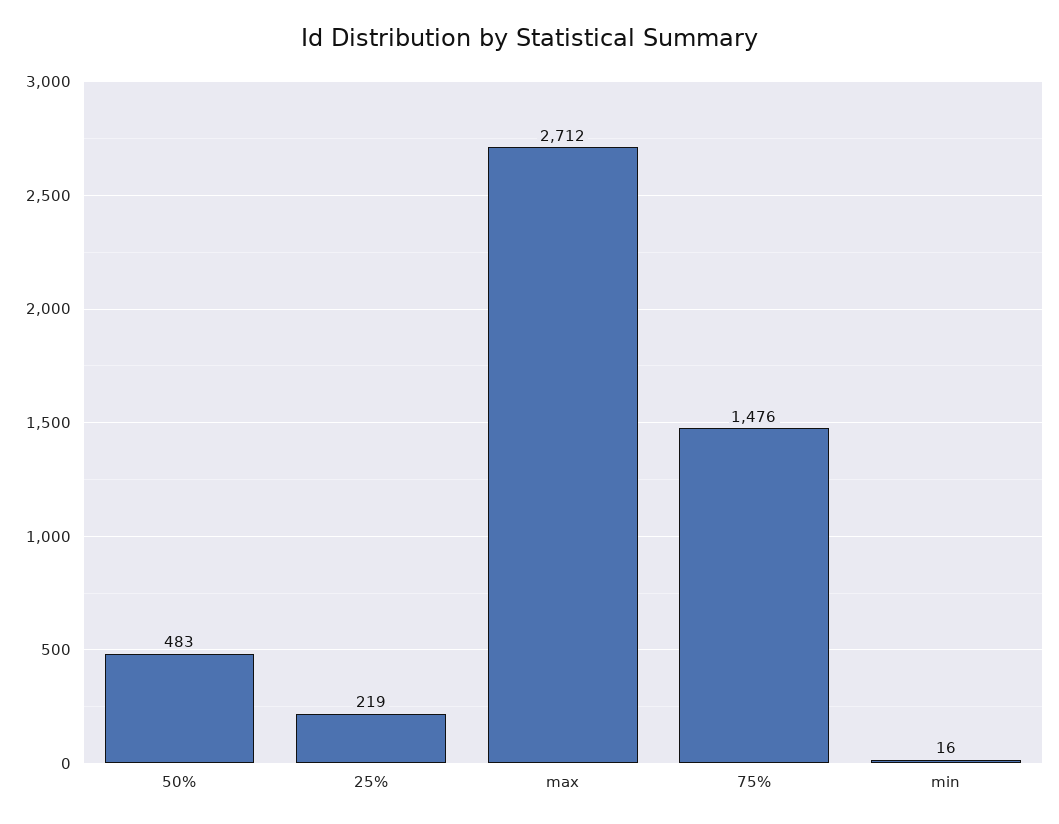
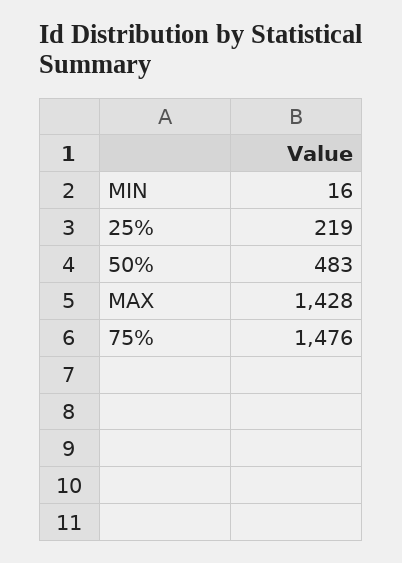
  {
    "50%": 483,
    "25%": 219,
-   "max": 2712,
+   "max": 1428,
    "75%": 1476,
    "min": 16
  }

